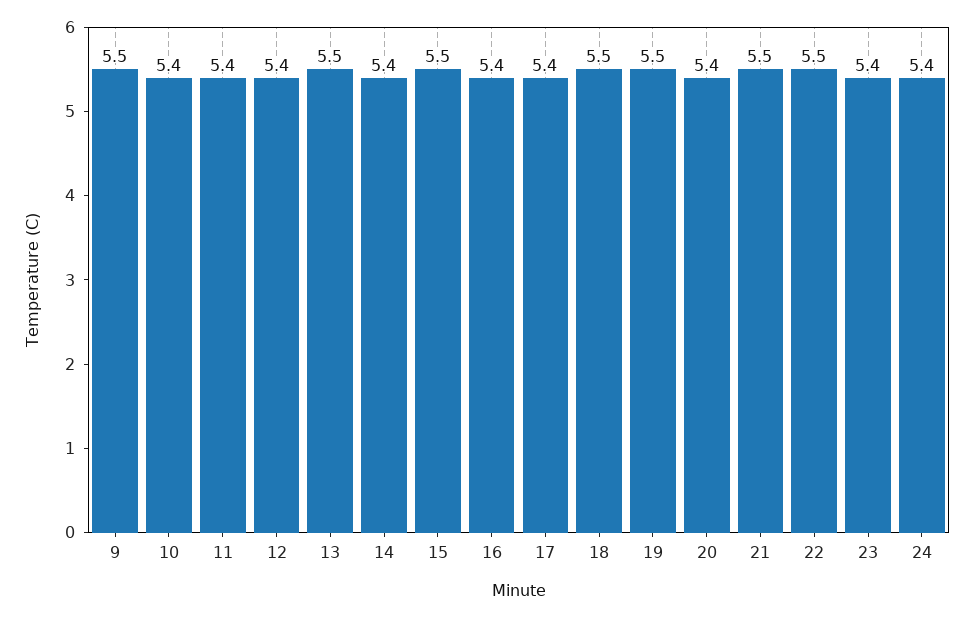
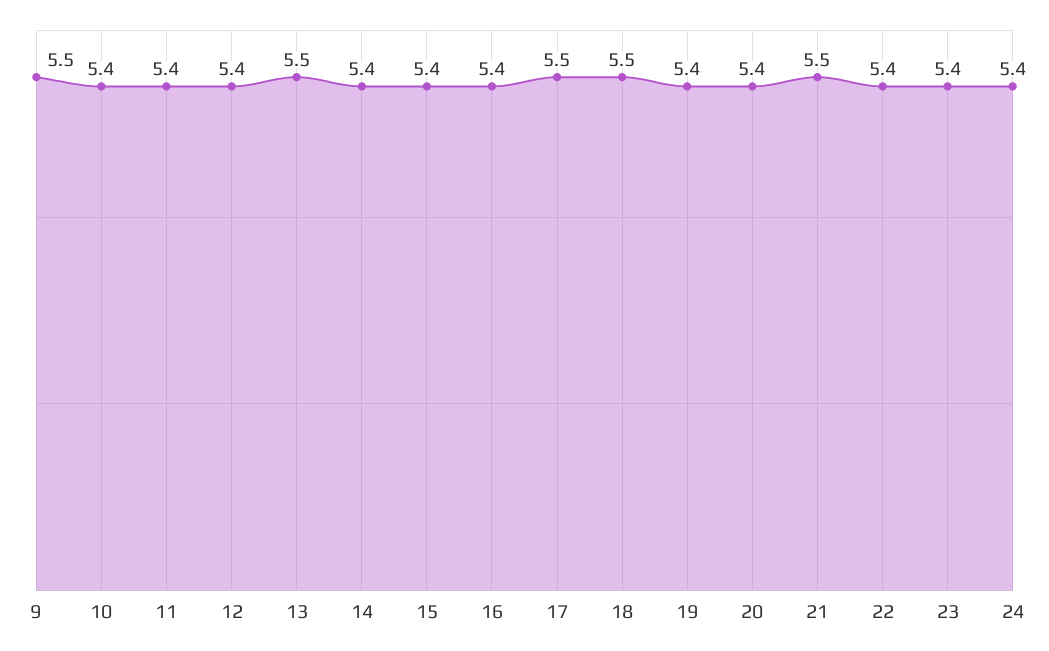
  {
    "9": 5.5,
    "10": 5.4,
    "11": 5.4,
    "12": 5.4,
    "13": 5.5,
    "14": 5.4,
-   "15": 5.5,
+   "15": 5.4,
    "16": 5.4,
-   "17": 5.4,
+   "17": 5.5,
    "18": 5.5,
-   "19": 5.5,
+   "19": 5.4,
    "20": 5.4,
    "21": 5.5,
-   "22": 5.5,
+   "22": 5.4,
    "23": 5.4,
    "24": 5.4
  }

